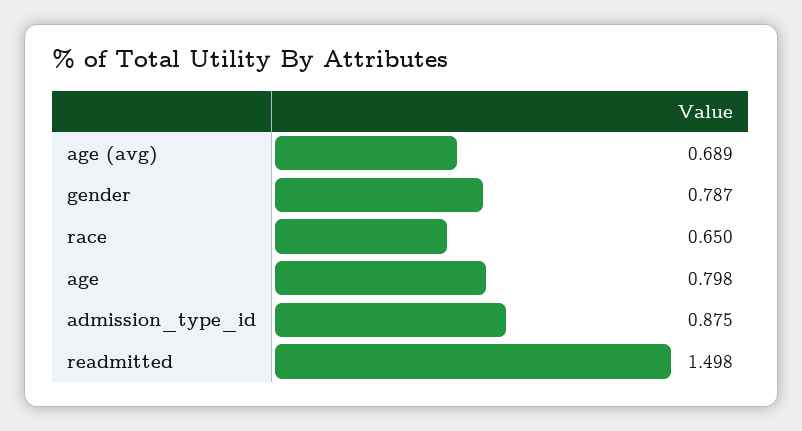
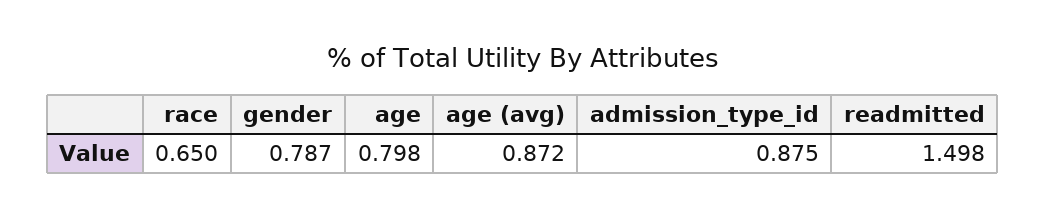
  {
-   "age (avg)": 0.689,
+   "age (avg)": 0.872,
    "gender": 0.787,
    "race": 0.65,
    "age": 0.798,
    "admission_type_id": 0.875,
    "readmitted": 1.498
  }

